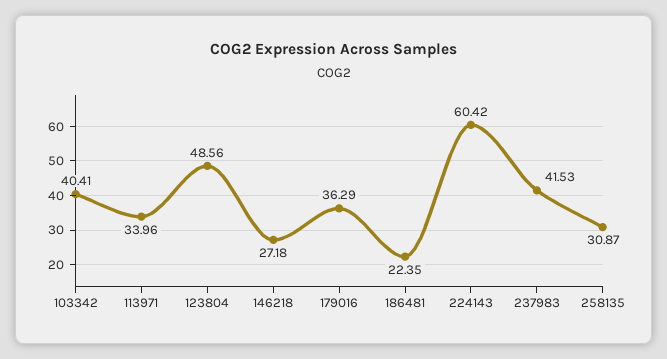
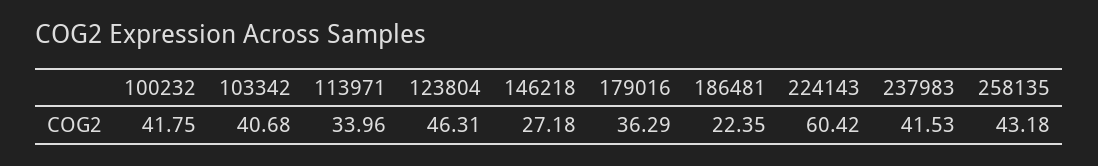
  {
-   "103342": 40.41,
+   "103342": 40.68,
    "113971": 33.96,
-   "123804": 48.56,
+   "123804": 46.31,
    "146218": 27.18,
    "179016": 36.29,
    "186481": 22.35,
    "224143": 60.42,
    "237983": 41.53,
-   "258135": 30.87
+   "258135": 43.18,
+   "100232": 41.75
  }

